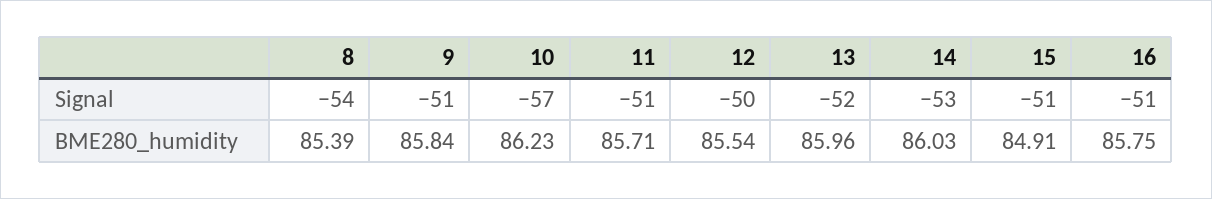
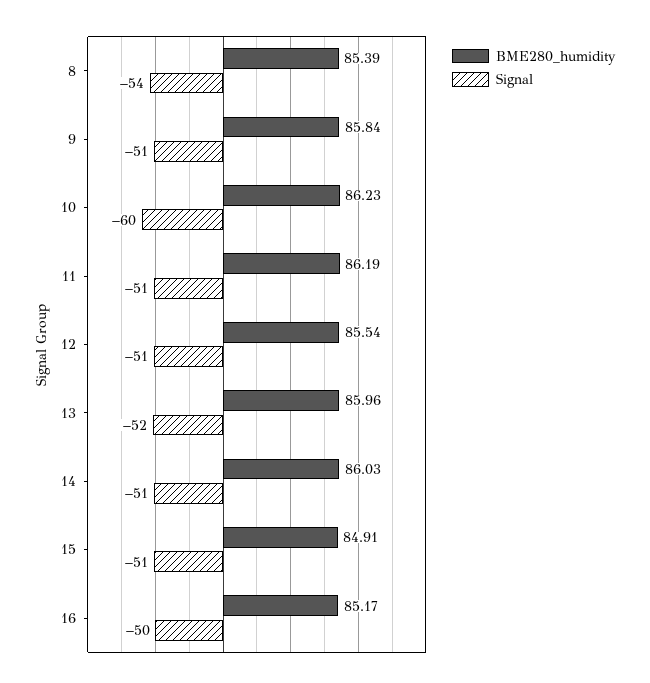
  {
    "Signal": {
      "8": -54,
      "9": -51,
-     "10": -57,
+     "10": -60,
      "11": -51,
-     "12": -50,
+     "12": -51,
      "13": -52,
-     "14": -53,
+     "14": -51,
      "15": -51,
-     "16": -51
+     "16": -50
    },
    "BME280_humidity": {
      "8": 85.39,
      "9": 85.84,
      "10": 86.23,
-     "11": 85.71,
+     "11": 86.19,
      "12": 85.54,
      "13": 85.96,
      "14": 86.03,
      "15": 84.91,
-     "16": 85.75
+     "16": 85.17
    }
  }

